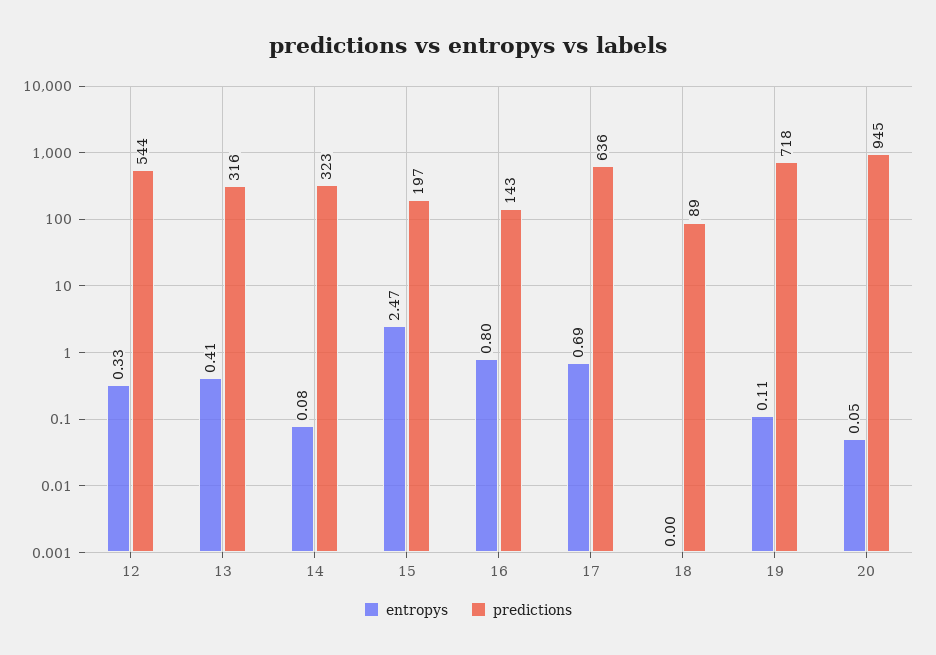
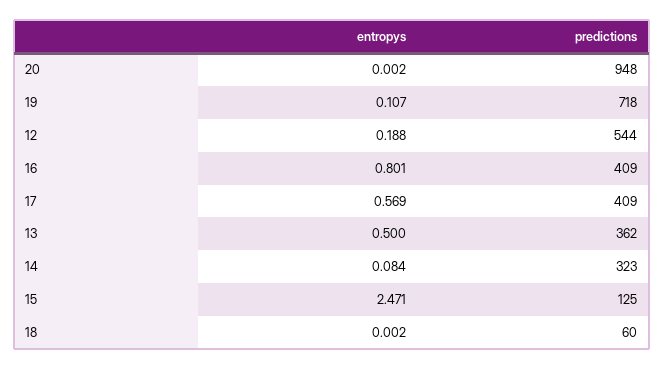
  {
    "entropys": {
-     "12": 0.33,
+     "12": 0.188,
-     "13": 0.41,
+     "13": 0.5,
      "14": 0.084,
      "15": 2.471,
      "16": 0.801,
-     "17": 0.69,
+     "17": 0.569,
      "18": 0.002,
      "19": 0.107,
-     "20": 0.05
+     "20": 0.002
    },
    "predictions": {
      "12": 544,
-     "13": 316,
+     "13": 362,
      "14": 323,
-     "15": 197,
+     "15": 125,
-     "16": 143,
+     "16": 409,
-     "17": 636,
+     "17": 409,
-     "18": 89,
+     "18": 60,
      "19": 718,
-     "20": 945
+     "20": 948
    }
  }

